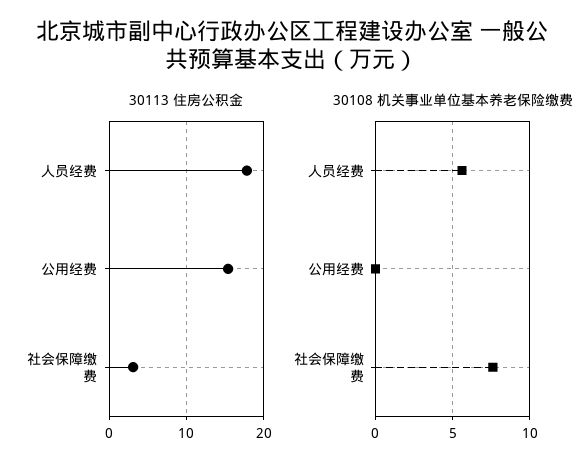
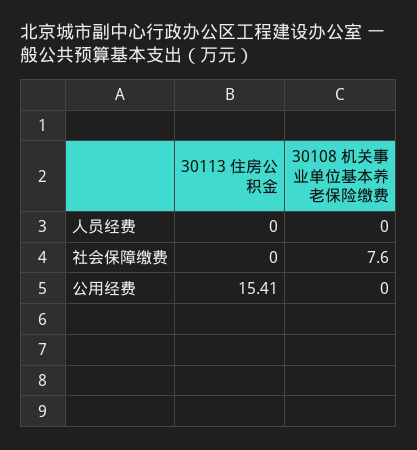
  {
    "30113 住房公积金": {
-     "人员经费": 18,
+     "人员经费": 0,
      "公用经费": 15.41,
-     "社会保障缴费": 3
+     "社会保障缴费": 0
    },
    "30108 机关事业单位基本养老保险缴费": {
-     "人员经费": 5.5,
+     "人员经费": 0,
      "公用经费": 0,
      "社会保障缴费": 7.6
    }
  }

